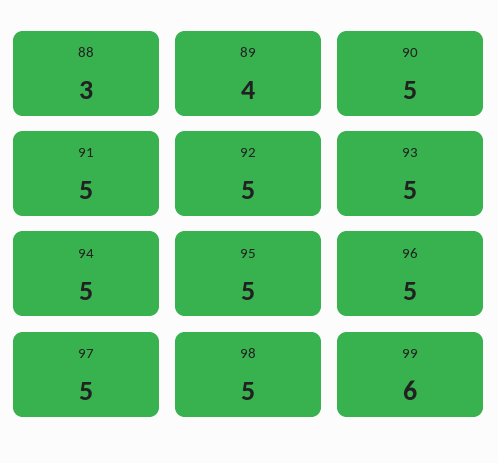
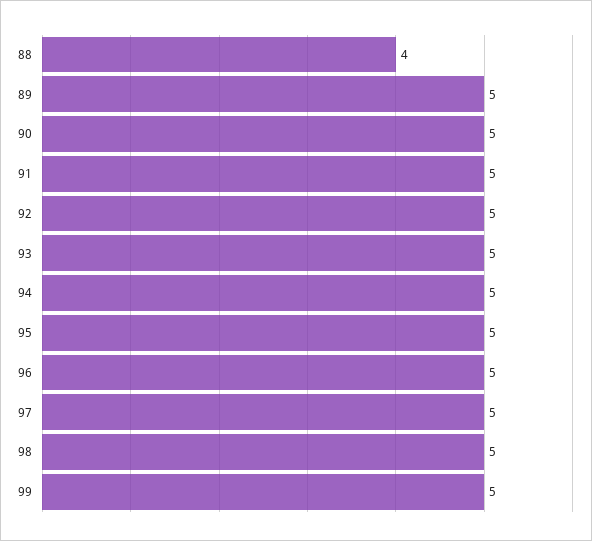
  {
-   "88": 3,
+   "88": 4,
-   "89": 4,
+   "89": 5,
    "90": 5,
    "91": 5,
    "92": 5,
    "93": 5,
    "94": 5,
    "95": 5,
    "96": 5,
    "97": 5,
    "98": 5,
-   "99": 6
+   "99": 5
  }

